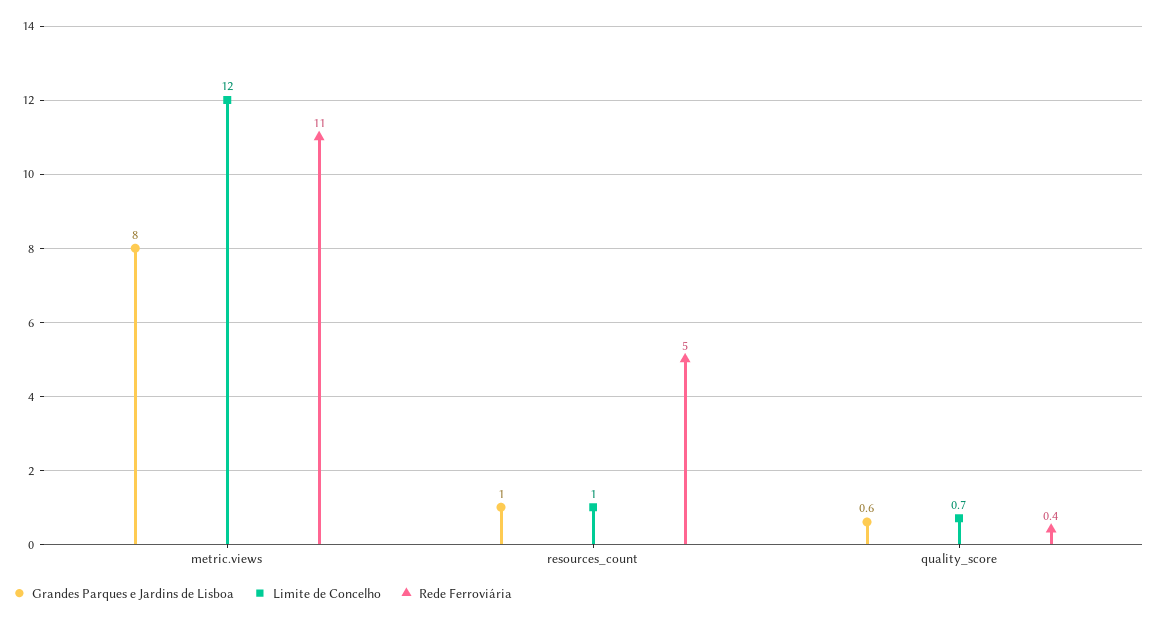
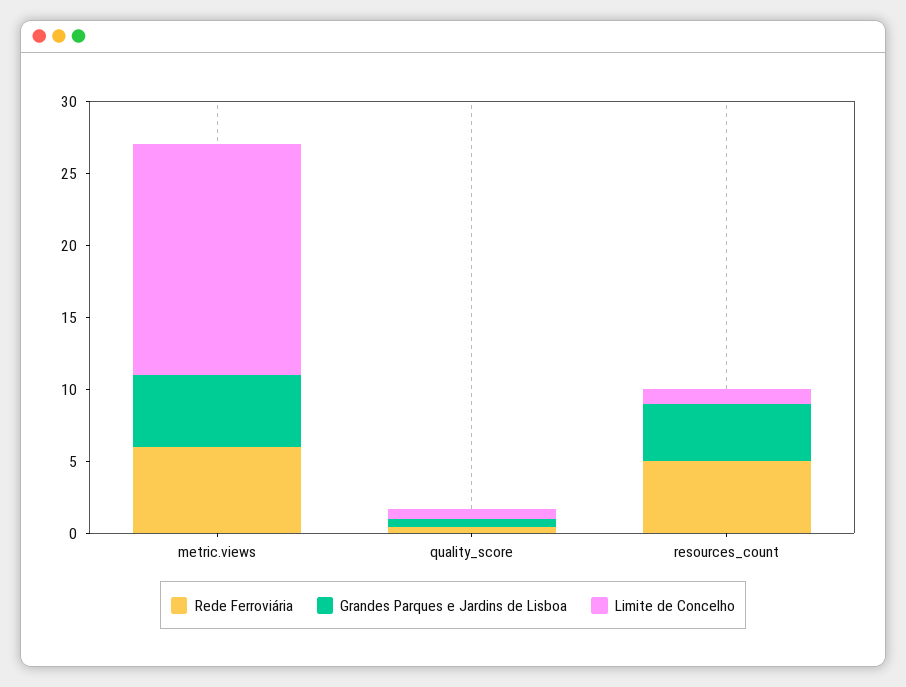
  {
    "Grandes Parques e Jardins de Lisboa": {
-     "metric.views": 8,
+     "metric.views": 5,
-     "resources_count": 1,
+     "resources_count": 4,
      "quality_score": 0.6
    },
    "Limite de Concelho": {
-     "metric.views": 12,
+     "metric.views": 16,
      "resources_count": 1,
      "quality_score": 0.7
    },
    "Rede Ferroviária": {
-     "metric.views": 11,
+     "metric.views": 6,
      "resources_count": 5,
      "quality_score": 0.4
    }
  }

